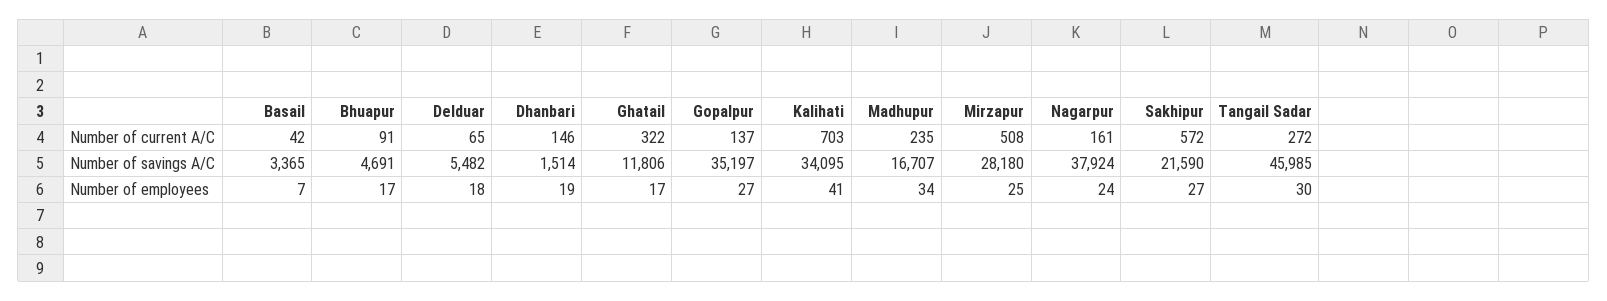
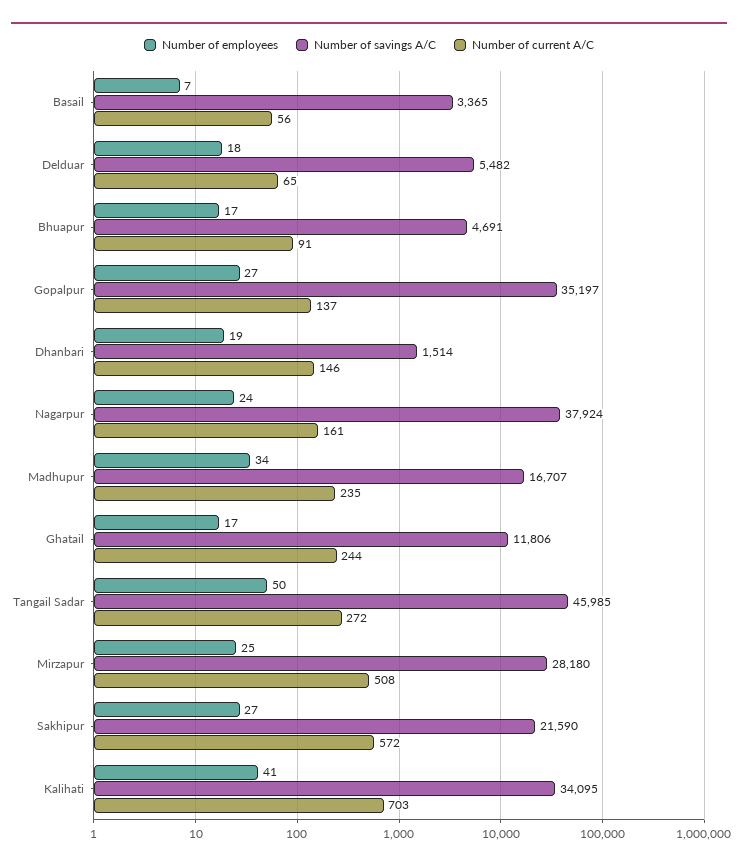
  {
    "Number of current A/C": {
-     "Basail": 42,
+     "Basail": 56,
      "Bhuapur": 91,
      "Delduar": 65,
      "Dhanbari": 146,
-     "Ghatail": 322,
+     "Ghatail": 244,
      "Gopalpur": 137,
      "Kalihati": 703,
      "Madhupur": 235,
      "Mirzapur": 508,
      "Nagarpur": 161,
      "Sakhipur": 572,
      "Tangail Sadar": 272
    },
    "Number of savings A/C": {
      "Basail": 3365,
      "Bhuapur": 4691,
      "Delduar": 5482,
      "Dhanbari": 1514,
      "Ghatail": 11806,
      "Gopalpur": 35197,
      "Kalihati": 34095,
      "Madhupur": 16707,
      "Mirzapur": 28180,
      "Nagarpur": 37924,
      "Sakhipur": 21590,
      "Tangail Sadar": 45985
    },
    "Number of employees": {
      "Basail": 7,
      "Bhuapur": 17,
      "Delduar": 18,
      "Dhanbari": 19,
      "Ghatail": 17,
      "Gopalpur": 27,
      "Kalihati": 41,
      "Madhupur": 34,
      "Mirzapur": 25,
      "Nagarpur": 24,
      "Sakhipur": 27,
-     "Tangail Sadar": 30
+     "Tangail Sadar": 50
    }
  }

